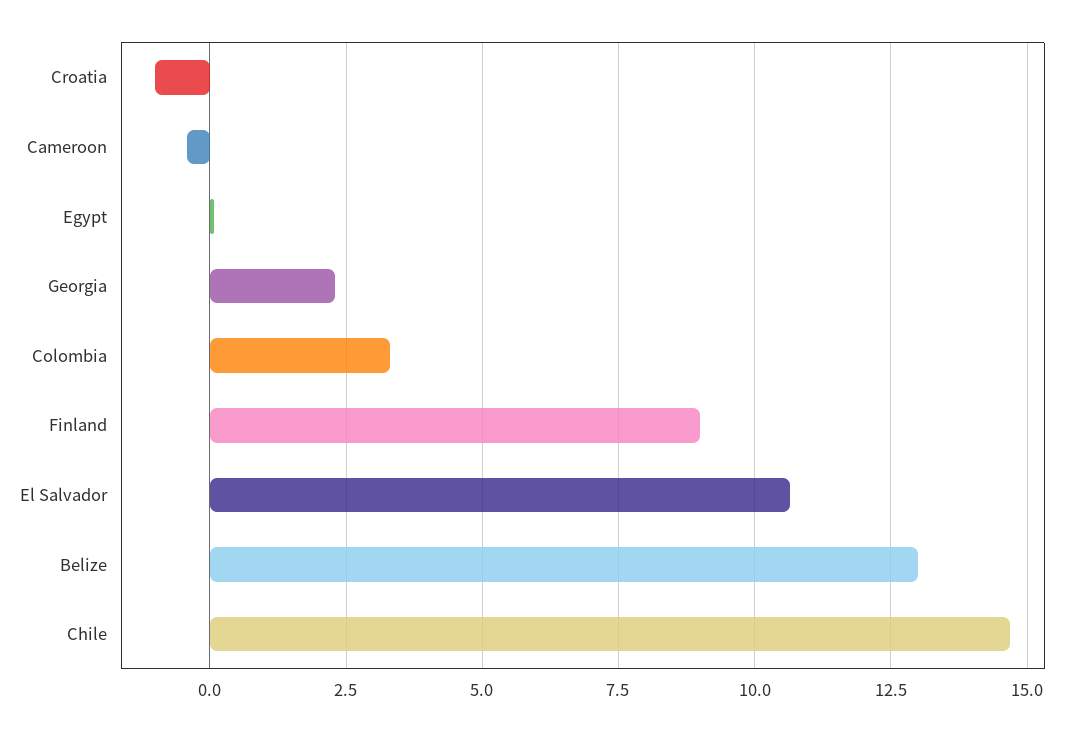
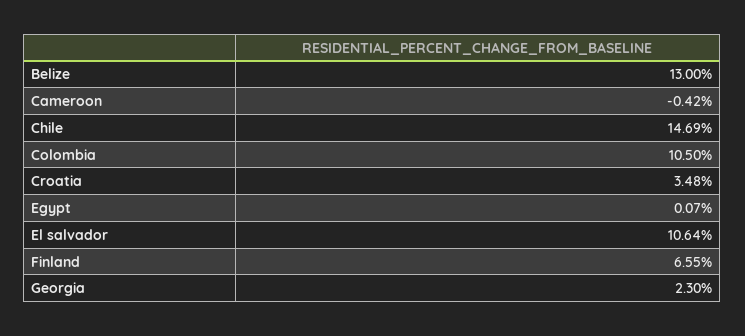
  {
-   "Croatia": -1,
+   "Croatia": 3.48,
    "Cameroon": -0.42,
    "Egypt": 0.07,
    "Georgia": 2.3,
-   "Colombia": 3.25,
+   "Colombia": 10.5,
-   "Finland": 9,
+   "Finland": 6.55,
    "El Salvador": 10.64,
    "Belize": 13,
    "Chile": 14.69
  }

